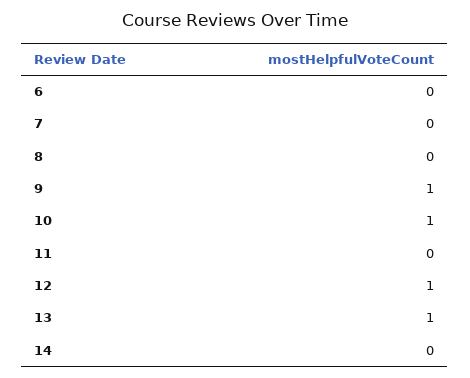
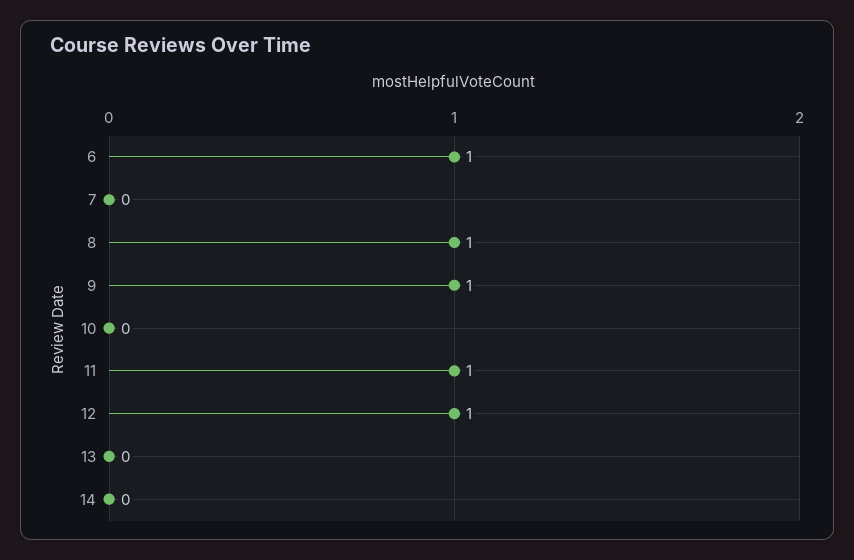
  {
-   "6": 0,
+   "6": 1,
    "7": 0,
-   "8": 0,
+   "8": 1,
    "9": 1,
-   "10": 1,
+   "10": 0,
-   "11": 0,
+   "11": 1,
    "12": 1,
-   "13": 1,
+   "13": 0,
    "14": 0
  }

